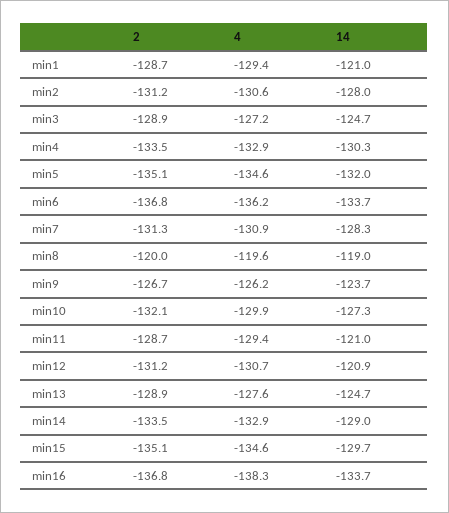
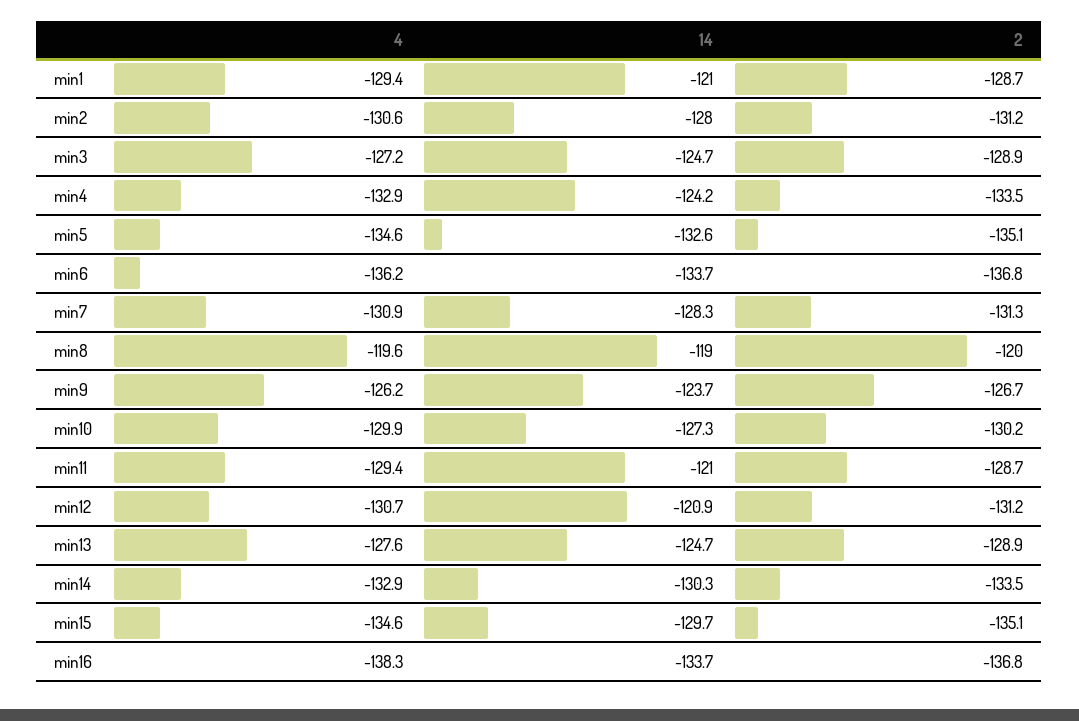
  {
    "2": {
      "min1": -128.7,
      "min2": -131.2,
      "min3": -128.9,
      "min4": -133.5,
      "min5": -135.1,
      "min6": -136.8,
      "min7": -131.3,
      "min8": -120,
      "min9": -126.7,
-     "min10": -132.1,
+     "min10": -130.2,
      "min11": -128.7,
      "min12": -131.2,
      "min13": -128.9,
      "min14": -133.5,
      "min15": -135.1,
      "min16": -136.8
    },
    "4": {
      "min1": -129.4,
      "min2": -130.6,
      "min3": -127.2,
      "min4": -132.9,
      "min5": -134.6,
      "min6": -136.2,
      "min7": -130.9,
      "min8": -119.6,
      "min9": -126.2,
      "min10": -129.9,
      "min11": -129.4,
      "min12": -130.7,
      "min13": -127.6,
      "min14": -132.9,
      "min15": -134.6,
      "min16": -138.3
    },
    "14": {
      "min1": -121,
      "min2": -128,
      "min3": -124.7,
-     "min4": -130.3,
+     "min4": -124.2,
-     "min5": -132,
+     "min5": -132.6,
      "min6": -133.7,
      "min7": -128.3,
      "min8": -119,
      "min9": -123.7,
      "min10": -127.3,
      "min11": -121,
      "min12": -120.9,
      "min13": -124.7,
-     "min14": -129,
+     "min14": -130.3,
      "min15": -129.7,
      "min16": -133.7
    }
  }

